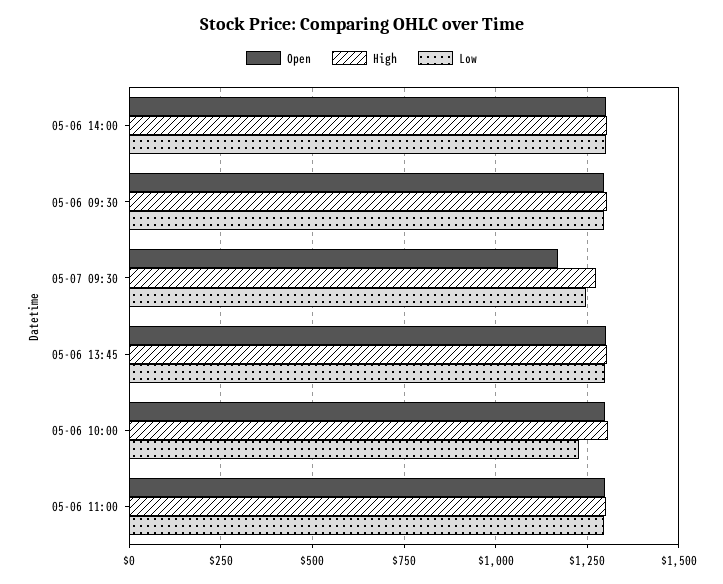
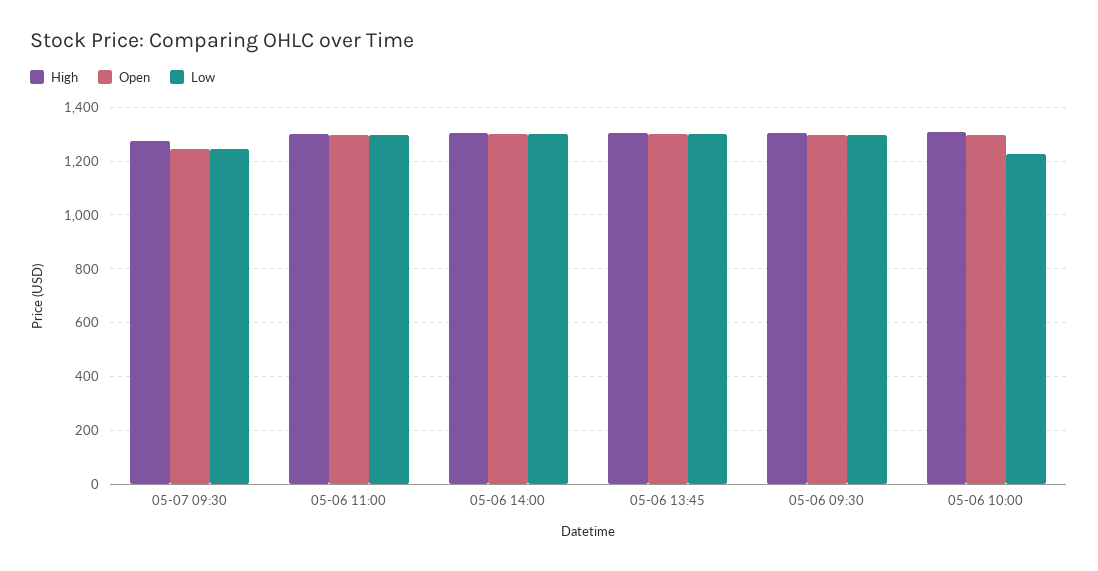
  {
    "Open": {
      "05-06 14:00": 1300,
      "05-06 09:30": 1300,
-     "05-07 09:30": 1175,
+     "05-07 09:30": 1250,
      "05-06 13:45": 1300,
      "05-06 10:00": 1300,
      "05-06 11:00": 1300
    },
    "High": {
      "05-06 14:00": 1300,
      "05-06 09:30": 1300,
      "05-07 09:30": 1275,
      "05-06 13:45": 1300,
      "05-06 10:00": 1300,
      "05-06 11:00": 1300
    },
    "Low": {
      "05-06 14:00": 1300,
      "05-06 09:30": 1300,
      "05-07 09:30": 1250,
      "05-06 13:45": 1300,
      "05-06 10:00": 1225,
      "05-06 11:00": 1300
    }
  }

